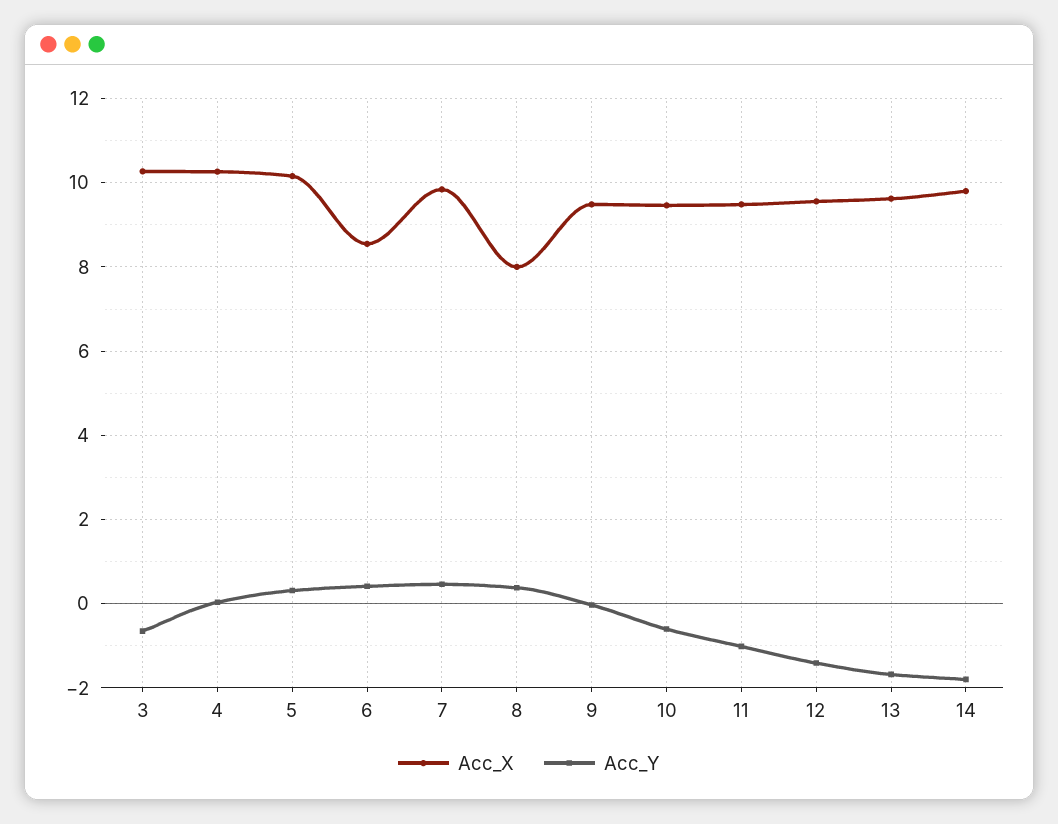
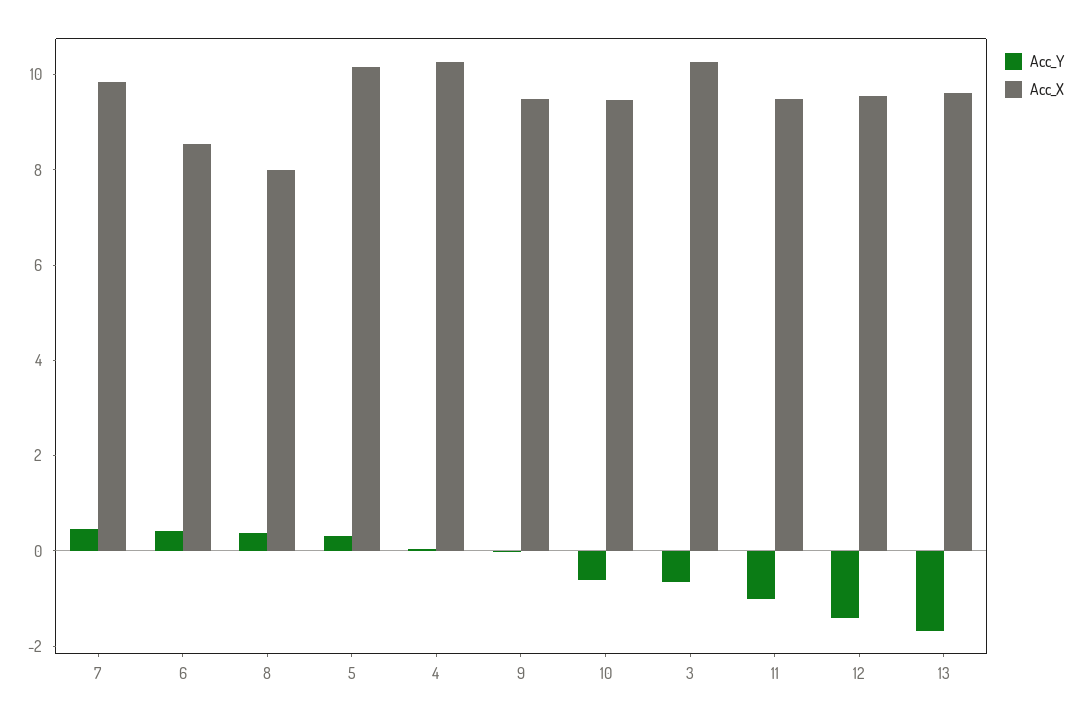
  {
    "Acc_X": {
      "3": 10.2,
      "4": 10.2,
      "5": 10.2,
      "6": 8.6,
      "7": 9.8,
      "8": 8,
      "9": 9.4,
      "10": 9.4,
      "11": 9.4,
      "12": 9.6,
-     "13": 9.6,
+     "13": 9.6
-     "14": 9.8
    },
    "Acc_Y": {
      "3": -0.6,
      "4": 0,
      "5": 0.4,
      "6": 0.4,
      "7": 0.4,
      "8": 0.4,
      "9": 0,
      "10": -0.6,
      "11": -1,
      "12": -1.4,
-     "13": -1.6,
+     "13": -1.6
-     "14": -1.8
    }
  }

